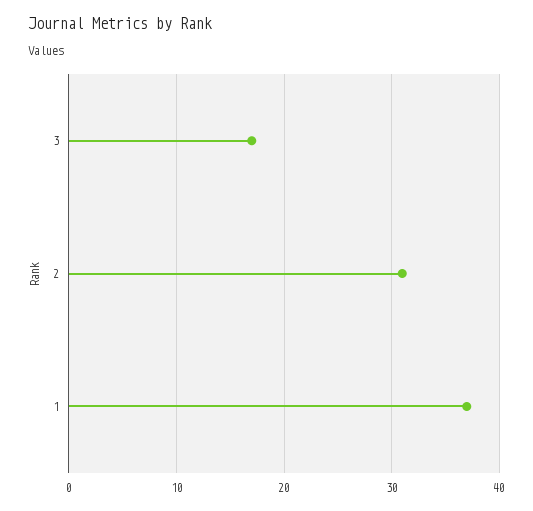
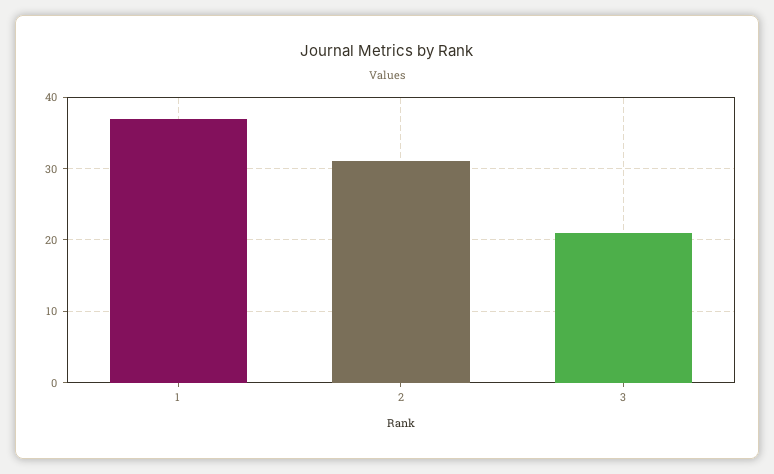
  {
-   "3": 17,
+   "3": 21,
    "2": 31,
    "1": 37
  }

